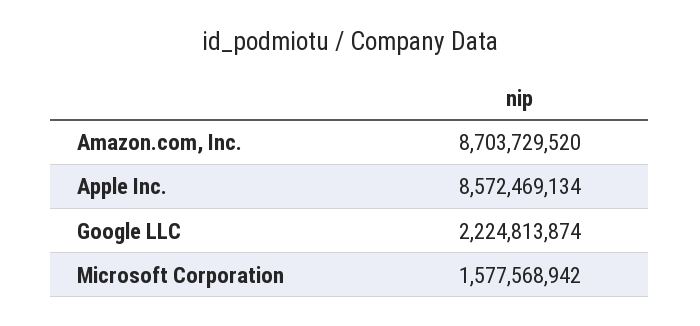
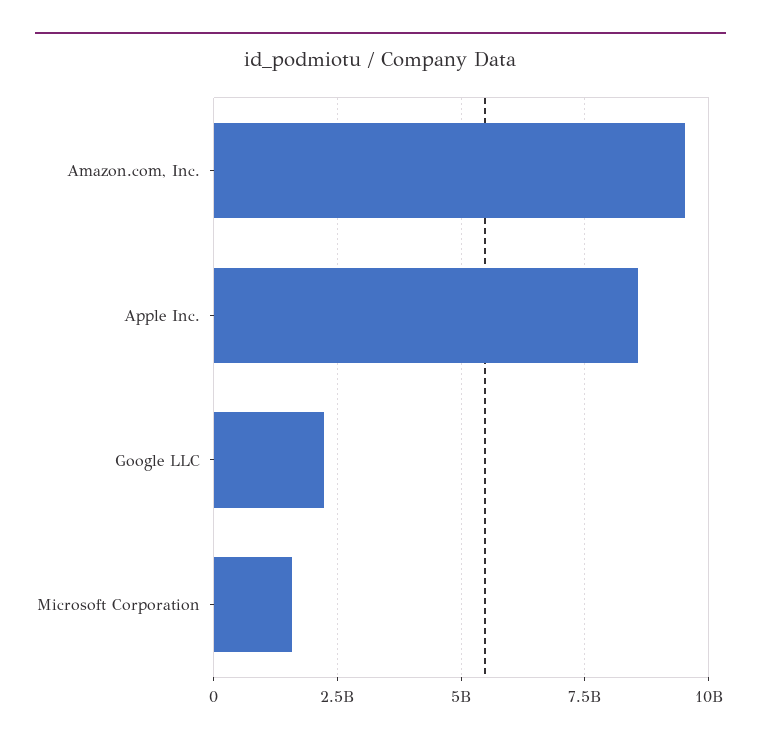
  {
-   "Amazon.com, Inc.": 8703729520,
+   "Amazon.com, Inc.": 9500000000,
    "Apple Inc.": 8572469134,
    "Google LLC": 2224813874,
    "Microsoft Corporation": 1577568942
  }

